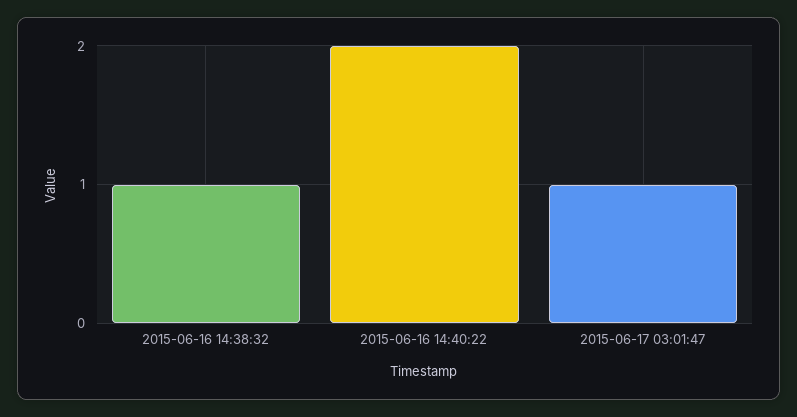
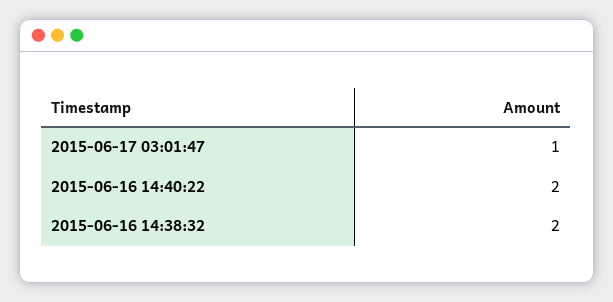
  {
-   "2015-06-16 14:38:32": 1,
+   "2015-06-16 14:38:32": 2,
    "2015-06-16 14:40:22": 2,
    "2015-06-17 03:01:47": 1
  }

